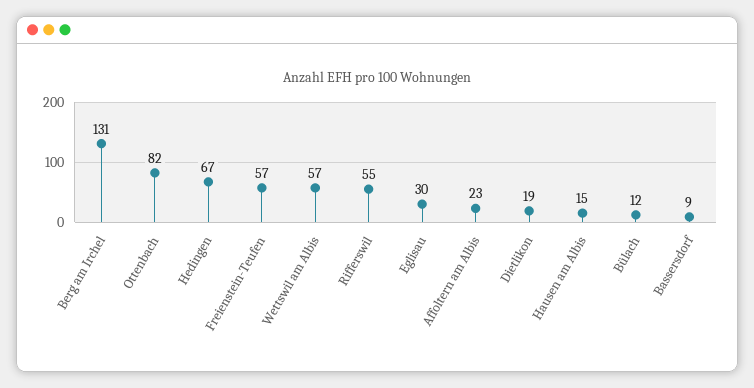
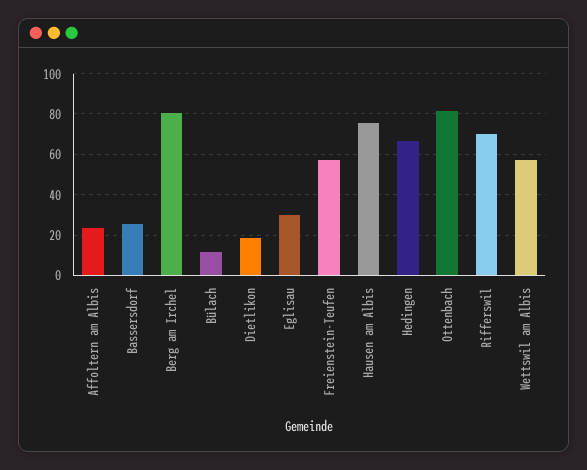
  {
-   "Berg am Irchel": 131,
+   "Berg am Irchel": 80,
    "Ottenbach": 82,
    "Hedingen": 67,
    "Freienstein-Teufen": 57,
    "Wettswil am Albis": 57,
-   "Rifferswil": 55,
+   "Rifferswil": 70,
    "Eglisau": 30,
    "Affoltern am Albis": 23,
    "Dietlikon": 19,
-   "Hausen am Albis": 15,
+   "Hausen am Albis": 75,
    "Bülach": 12,
-   "Bassersdorf": 9
+   "Bassersdorf": 25
  }

